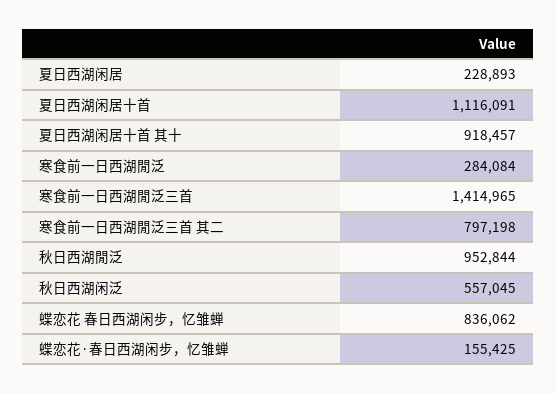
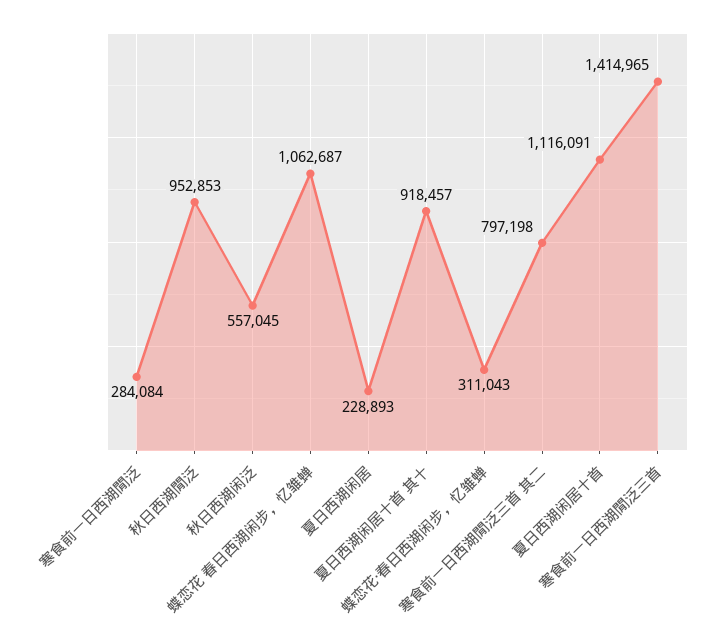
  {
    "夏日西湖闲居": 228893,
    "夏日西湖闲居十首": 1116091,
    "夏日西湖闲居十首 其十": 918457,
    "寒食前一日西湖閒泛": 284084,
    "寒食前一日西湖閒泛三首": 1414965,
    "寒食前一日西湖閒泛三首 其二": 797198,
-   "秋日西湖閒泛": 952844,
+   "秋日西湖閒泛": 952853,
    "秋日西湖闲泛": 557045,
-   "蝶恋花 春日西湖闲步，忆雏蝉": 836062,
+   "蝶恋花 春日西湖闲步，忆雏蝉": 1062687,
-   "蝶恋花·春日西湖闲步，忆雏蝉": 155425
+   "蝶恋花·春日西湖闲步，忆雏蝉": 311043
  }

